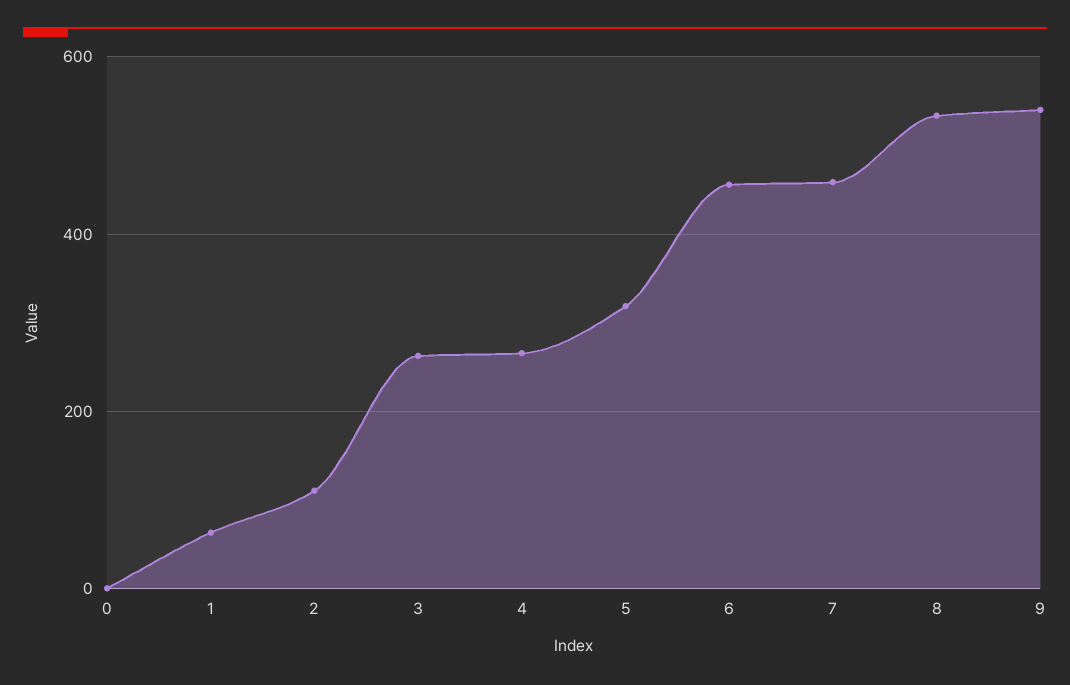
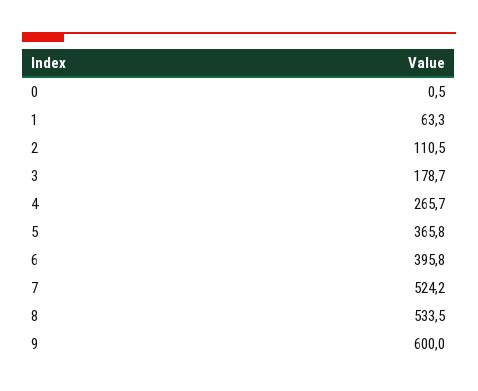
  {
    "0": 0.5,
    "1": 63.3,
    "2": 110.5,
-   "3": 260,
+   "3": 178.7,
    "4": 265.7,
-   "5": 320,
+   "5": 365.8,
-   "6": 460,
+   "6": 395.8,
-   "7": 460,
+   "7": 524.2,
    "8": 533.5,
-   "9": 540
+   "9": 600
  }

